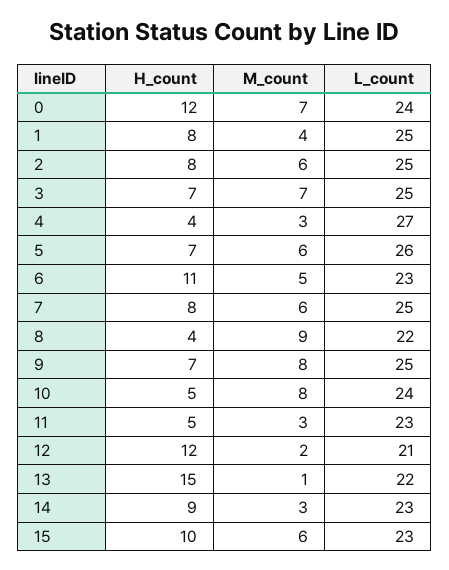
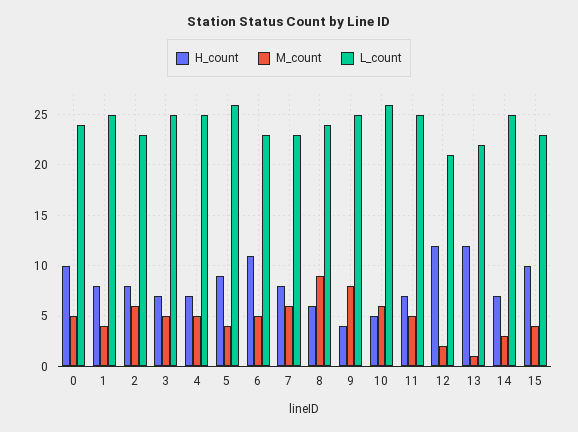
  {
    "H_count": {
-     "0": 12,
+     "0": 10,
      "1": 8,
      "2": 8,
      "3": 7,
-     "4": 4,
+     "4": 7,
-     "5": 7,
+     "5": 9,
      "6": 11,
      "7": 8,
-     "8": 4,
+     "8": 6,
-     "9": 7,
+     "9": 4,
      "10": 5,
-     "11": 5,
+     "11": 7,
      "12": 12,
-     "13": 15,
+     "13": 12,
-     "14": 9,
+     "14": 7,
      "15": 10
    },
    "M_count": {
-     "0": 7,
+     "0": 5,
      "1": 4,
      "2": 6,
-     "3": 7,
+     "3": 5,
-     "4": 3,
+     "4": 5,
-     "5": 6,
+     "5": 4,
      "6": 5,
      "7": 6,
      "8": 9,
      "9": 8,
-     "10": 8,
+     "10": 6,
-     "11": 3,
+     "11": 5,
      "12": 2,
      "13": 1,
      "14": 3,
-     "15": 6
+     "15": 4
    },
    "L_count": {
      "0": 24,
      "1": 25,
-     "2": 25,
+     "2": 23,
      "3": 25,
-     "4": 27,
+     "4": 25,
      "5": 26,
      "6": 23,
-     "7": 25,
+     "7": 23,
-     "8": 22,
+     "8": 24,
      "9": 25,
-     "10": 24,
+     "10": 26,
-     "11": 23,
+     "11": 25,
      "12": 21,
      "13": 22,
-     "14": 23,
+     "14": 25,
      "15": 23
    }
  }

